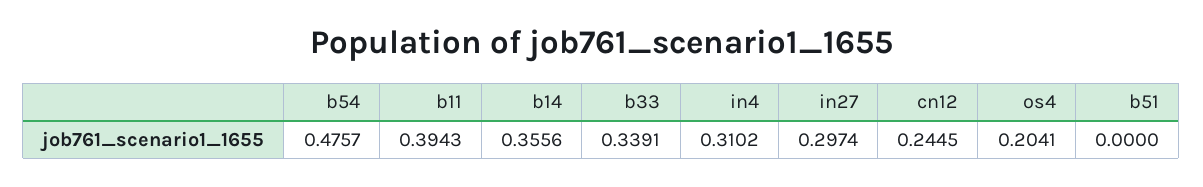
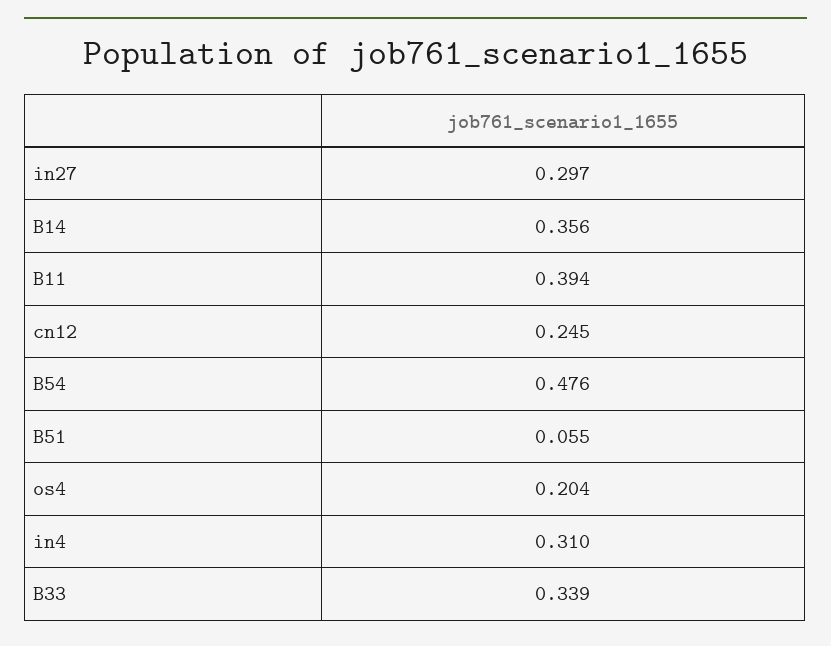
  {
    "b54": 0.4757,
    "b11": 0.3943,
    "b14": 0.3556,
    "b33": 0.3391,
    "in4": 0.3102,
    "in27": 0.2974,
    "cn12": 0.2445,
    "os4": 0.2041,
-   "b51": 0
+   "b51": 0.055
  }

